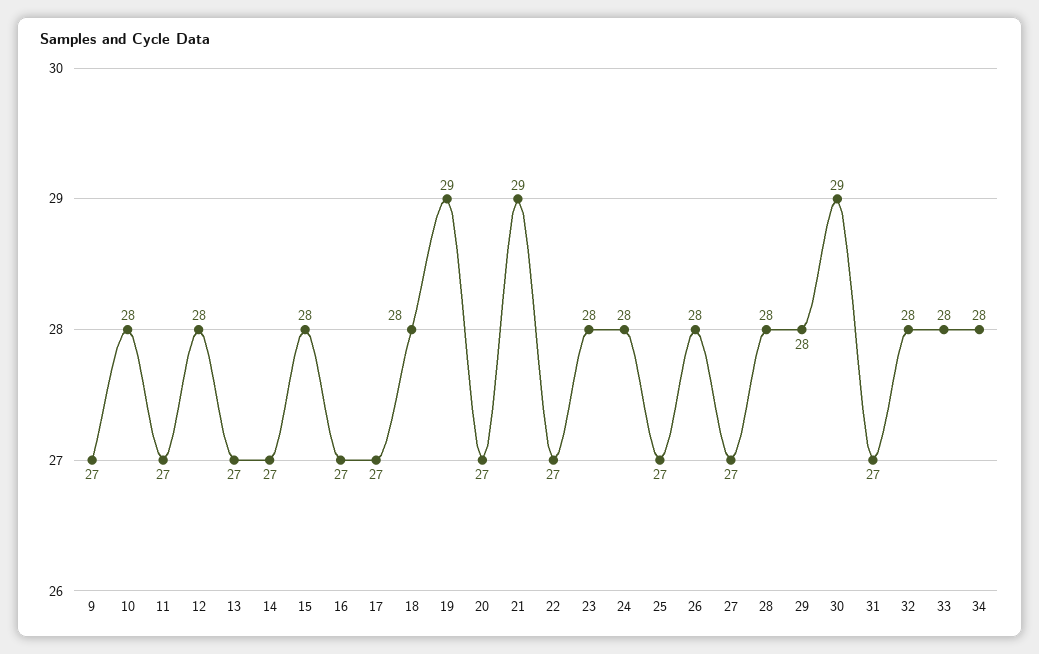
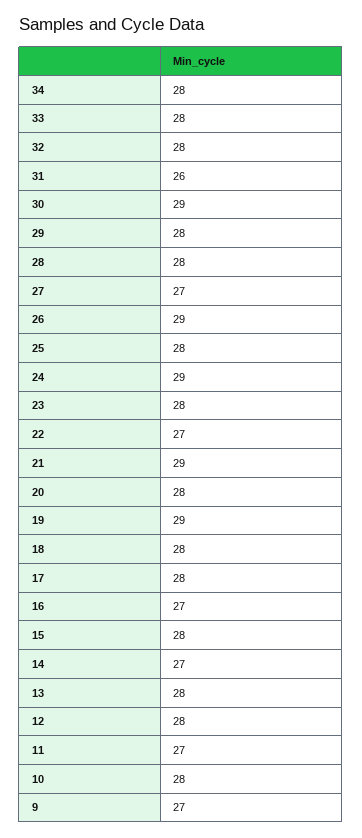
  {
    "9": 27,
    "10": 28,
    "11": 27,
    "12": 28,
-   "13": 27,
+   "13": 28,
    "14": 27,
    "15": 28,
    "16": 27,
-   "17": 27,
+   "17": 28,
    "18": 28,
    "19": 29,
-   "20": 27,
+   "20": 28,
    "21": 29,
    "22": 27,
    "23": 28,
-   "24": 28,
+   "24": 29,
-   "25": 27,
+   "25": 28,
-   "26": 28,
+   "26": 29,
    "27": 27,
    "28": 28,
    "29": 28,
    "30": 29,
-   "31": 27,
+   "31": 26,
    "32": 28,
    "33": 28,
    "34": 28
  }

